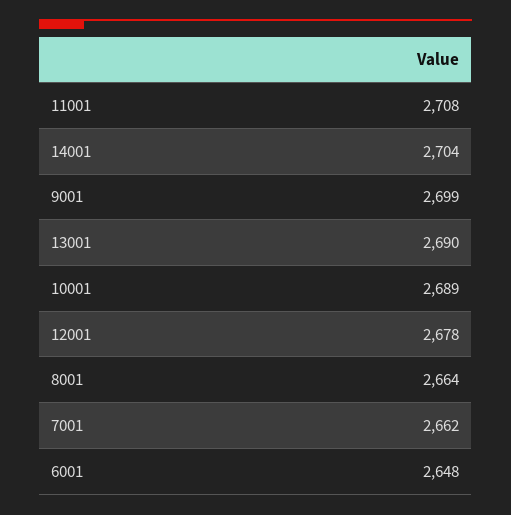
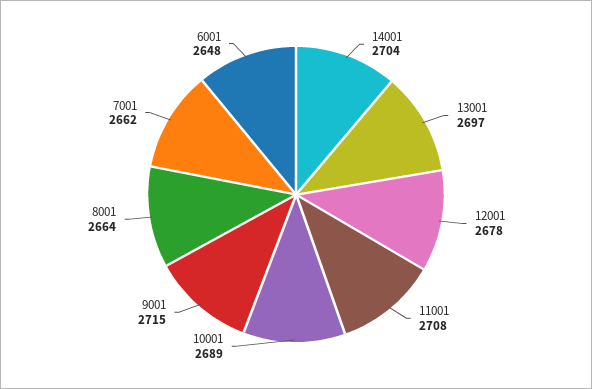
  {
    "11001": 2708,
    "14001": 2704,
-   "9001": 2699,
+   "9001": 2715,
-   "13001": 2690,
+   "13001": 2697,
    "10001": 2689,
    "12001": 2678,
    "8001": 2664,
    "7001": 2662,
    "6001": 2648
  }

